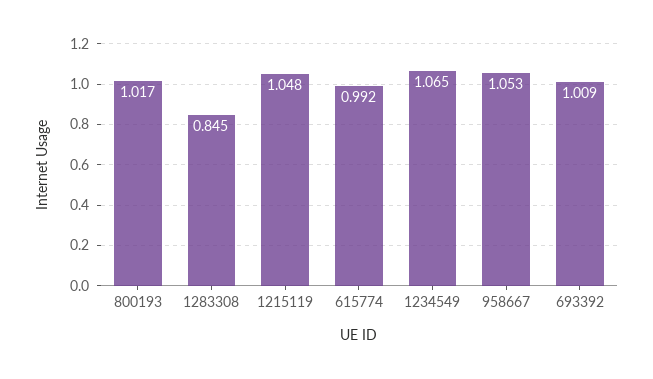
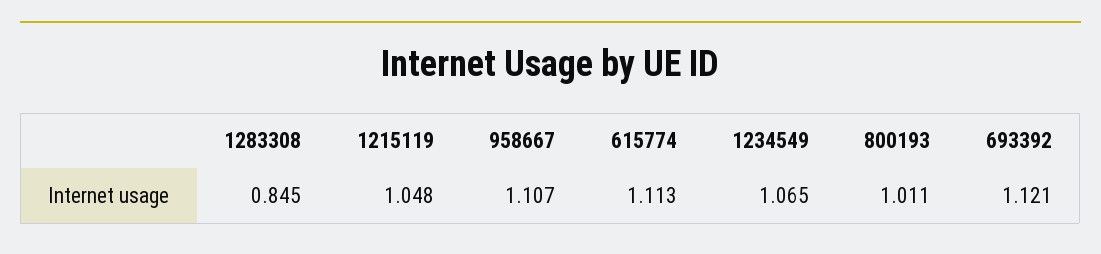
  {
-   "800193": 1.017,
+   "800193": 1.011,
    "1283308": 0.845,
    "1215119": 1.048,
-   "615774": 0.992,
+   "615774": 1.113,
    "1234549": 1.065,
-   "958667": 1.053,
+   "958667": 1.107,
-   "693392": 1.009
+   "693392": 1.121
  }

